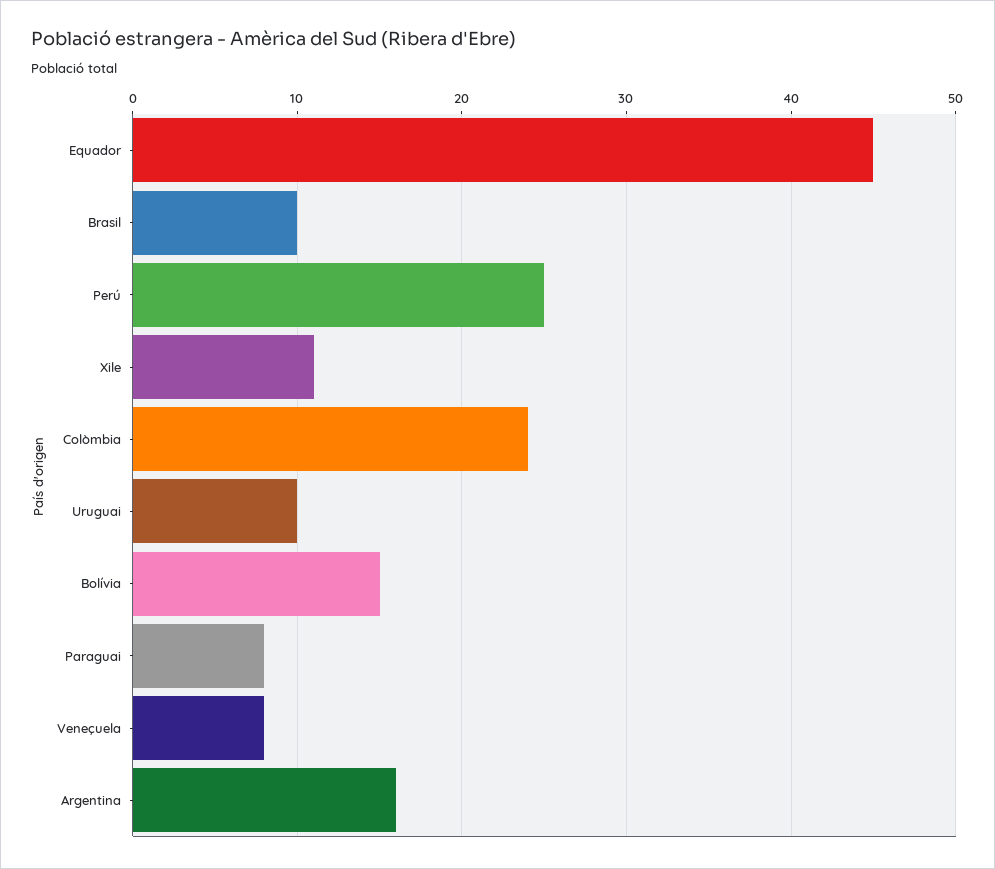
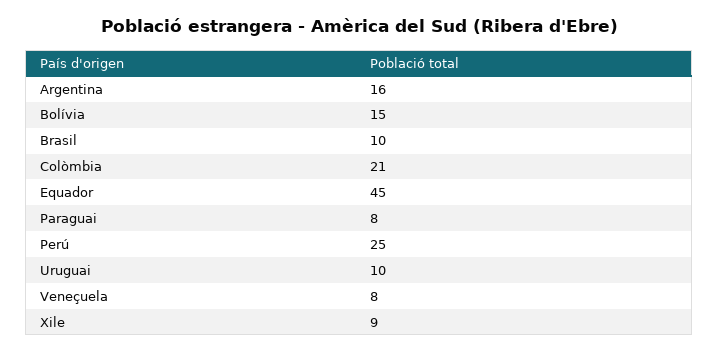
  {
    "Equador": 45,
    "Brasil": 10,
    "Perú": 25,
-   "Xile": 11,
+   "Xile": 9,
-   "Colòmbia": 24,
+   "Colòmbia": 21,
    "Uruguai": 10,
    "Bolívia": 15,
    "Paraguai": 8,
    "Veneçuela": 8,
    "Argentina": 16
  }

